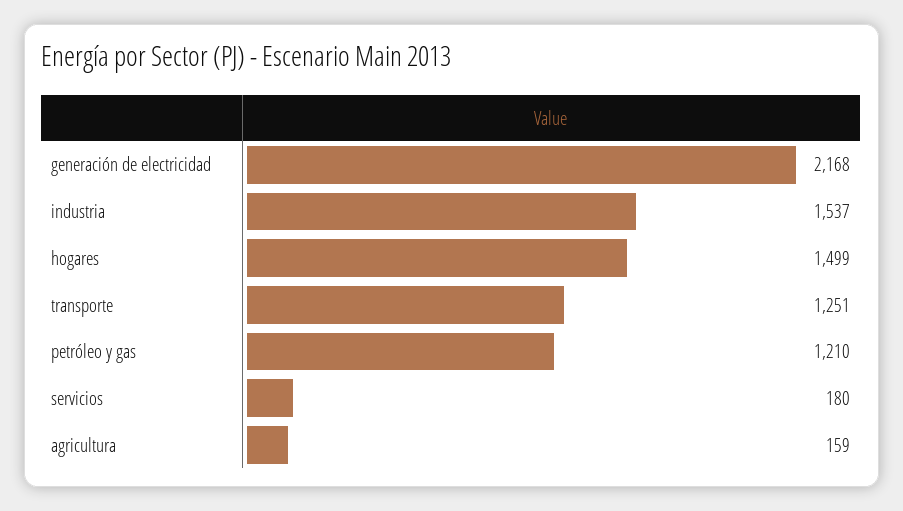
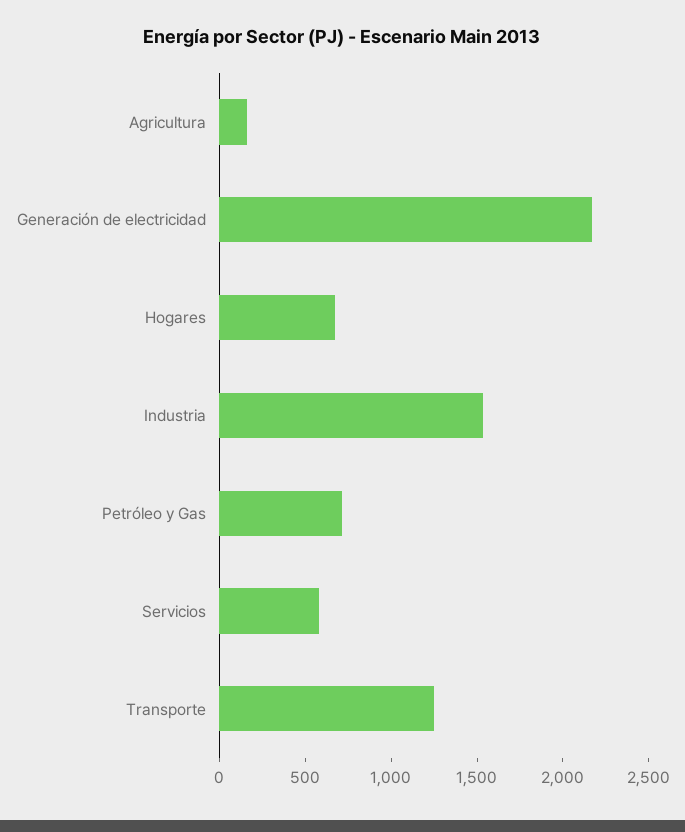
  {
    "generación de electricidad": 2168,
    "industria": 1537,
-   "hogares": 1499,
+   "hogares": 700,
    "transporte": 1251,
-   "petróleo y gas": 1210,
+   "petróleo y gas": 700,
-   "servicios": 180,
+   "servicios": 600,
    "agricultura": 159
  }

